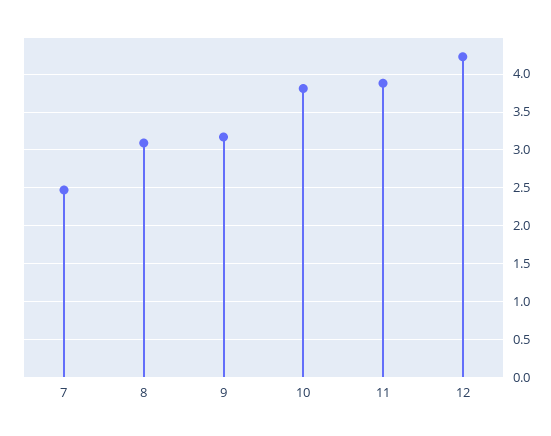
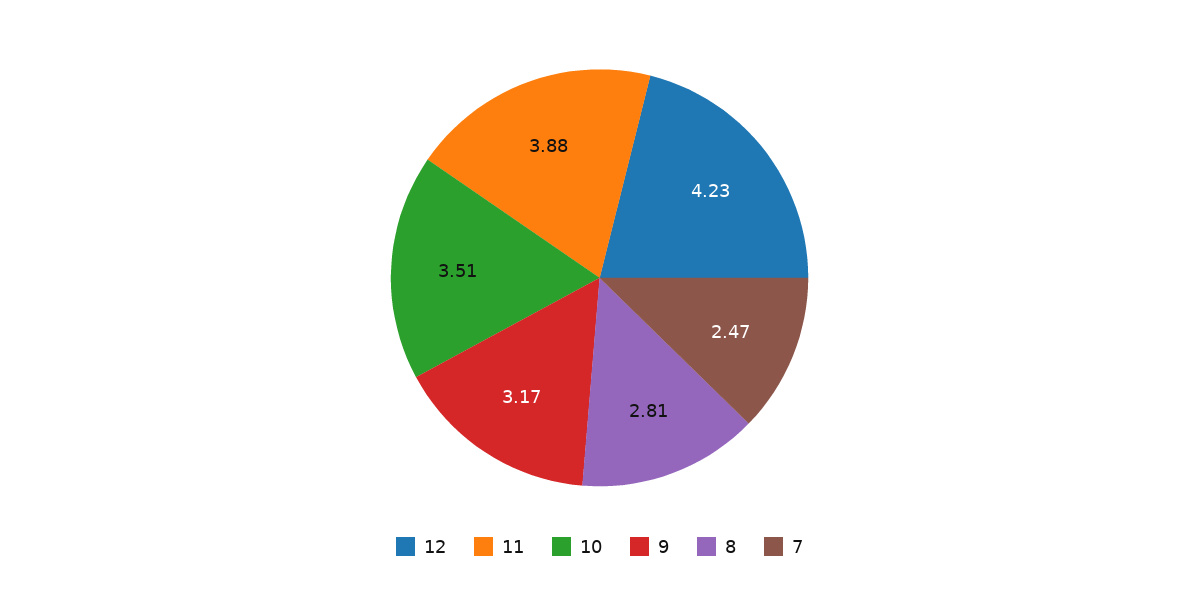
  {
    "7": 2.47,
-   "8": 3.1,
+   "8": 2.81,
    "9": 3.17,
-   "10": 3.8,
+   "10": 3.51,
    "11": 3.88,
    "12": 4.23
  }

